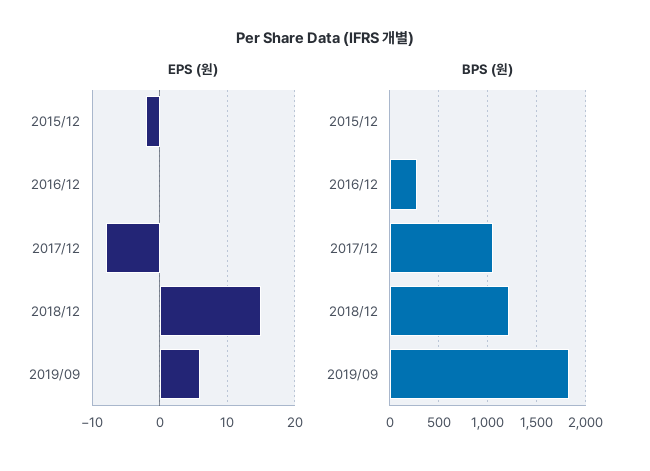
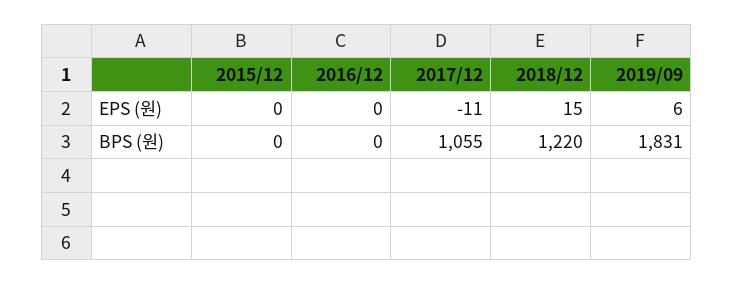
  {
    "EPS (원)": {
-     "2015/12": -2,
+     "2015/12": 0,
      "2016/12": 0,
-     "2017/12": -8,
+     "2017/12": -11,
      "2018/12": 15,
      "2019/09": 6
    },
    "BPS (원)": {
      "2015/12": 0,
-     "2016/12": 300,
+     "2016/12": 0,
      "2017/12": 1055,
      "2018/12": 1220,
      "2019/09": 1831
    }
  }

